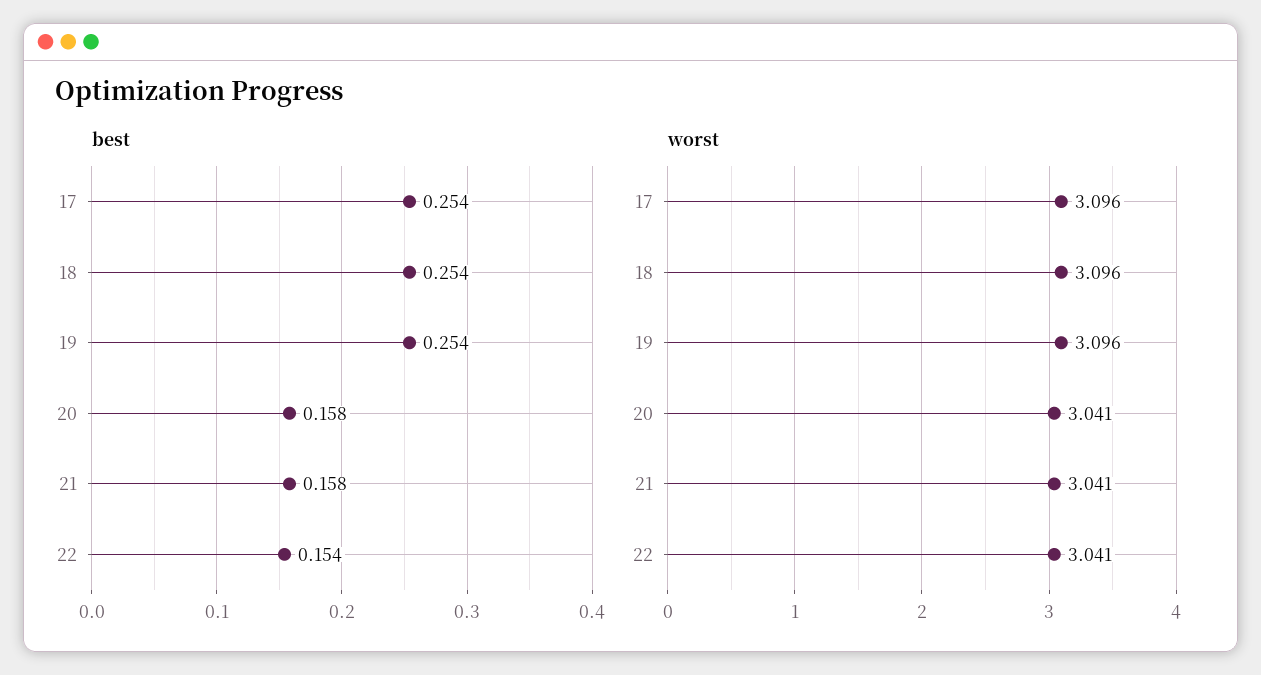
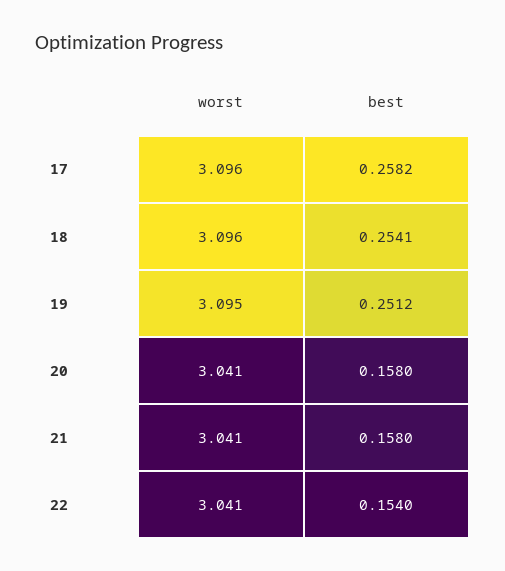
  {
    "best": {
-     "17": 0.254,
+     "17": 0.2582,
      "18": 0.2541,
-     "19": 0.254,
+     "19": 0.2512,
      "20": 0.158,
      "21": 0.158,
      "22": 0.154
    },
    "worst": {
      "17": 3.096,
      "18": 3.096,
-     "19": 3.096,
+     "19": 3.095,
      "20": 3.041,
      "21": 3.041,
      "22": 3.041
    }
  }

